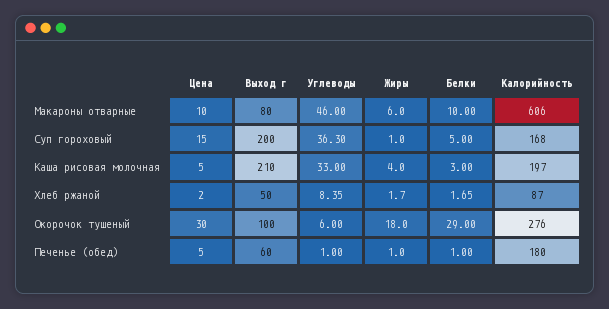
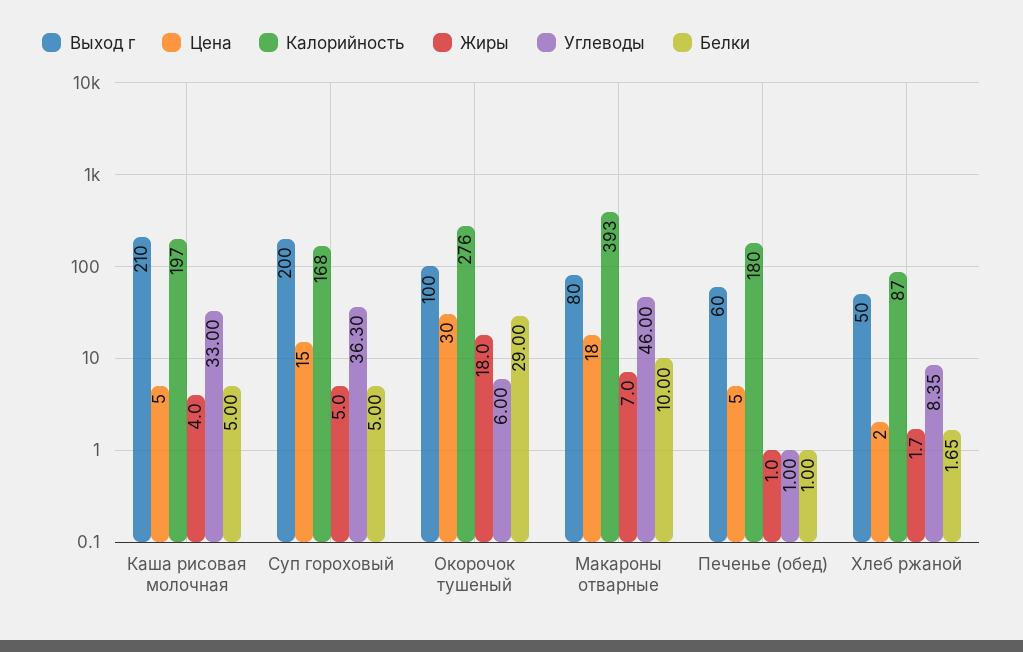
  {
    "Цена": {
-     "Макароны отварные": 10,
+     "Макароны отварные": 18,
      "Суп гороховый": 15,
      "Каша рисовая молочная": 5,
      "Хлеб ржаной": 2,
      "Окорочок тушеный": 30,
      "Печенье (обед)": 5
    },
    "Выход г": {
      "Макароны отварные": 80,
      "Суп гороховый": 200,
      "Каша рисовая молочная": 210,
      "Хлеб ржаной": 50,
      "Окорочок тушеный": 100,
      "Печенье (обед)": 60
    },
    "Углеводы": {
      "Макароны отварные": 46,
      "Суп гороховый": 36.3,
      "Каша рисовая молочная": 33,
      "Хлеб ржаной": 8.35,
      "Окорочок тушеный": 6,
      "Печенье (обед)": 1
    },
    "Жиры": {
-     "Макароны отварные": 6,
+     "Макароны отварные": 7,
-     "Суп гороховый": 1,
+     "Суп гороховый": 5,
      "Каша рисовая молочная": 4,
      "Хлеб ржаной": 1.7,
      "Окорочок тушеный": 18,
      "Печенье (обед)": 1
    },
    "Белки": {
      "Макароны отварные": 10,
      "Суп гороховый": 5,
-     "Каша рисовая молочная": 3,
+     "Каша рисовая молочная": 5,
      "Хлеб ржаной": 1.65,
      "Окорочок тушеный": 29,
      "Печенье (обед)": 1
    },
    "Калорийность": {
-     "Макароны отварные": 606,
+     "Макароны отварные": 393,
      "Суп гороховый": 168,
      "Каша рисовая молочная": 197,
      "Хлеб ржаной": 87,
      "Окорочок тушеный": 276,
      "Печенье (обед)": 180
    }
  }

